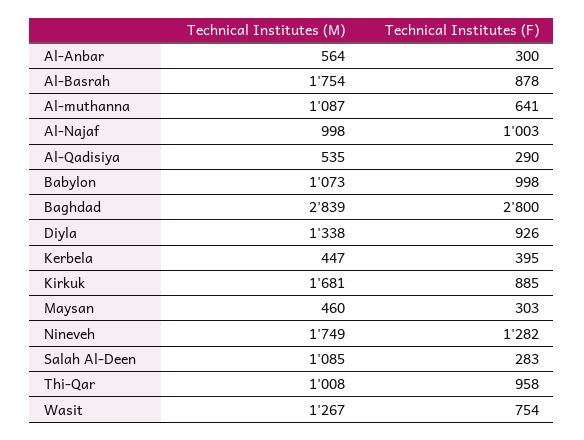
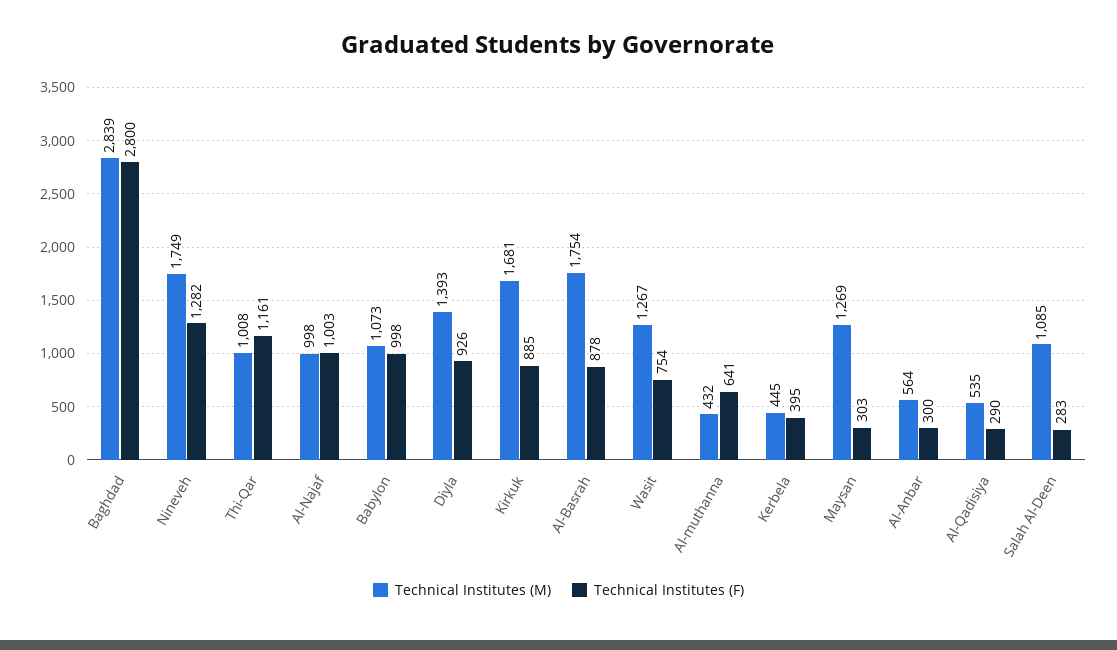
  {
    "Technical Institutes (M)": {
      "Al-Anbar": 564,
      "Al-Basrah": 1754,
-     "Al-muthanna": 1087,
+     "Al-muthanna": 432,
      "Al-Najaf": 998,
      "Al-Qadisiya": 535,
      "Babylon": 1073,
      "Baghdad": 2839,
-     "Diyla": 1338,
+     "Diyla": 1393,
-     "Kerbela": 447,
+     "Kerbela": 445,
      "Kirkuk": 1681,
-     "Maysan": 460,
+     "Maysan": 1269,
      "Nineveh": 1749,
      "Salah Al-Deen": 1085,
      "Thi-Qar": 1008,
      "Wasit": 1267
    },
    "Technical Institutes (F)": {
      "Al-Anbar": 300,
      "Al-Basrah": 878,
      "Al-muthanna": 641,
      "Al-Najaf": 1003,
      "Al-Qadisiya": 290,
      "Babylon": 998,
      "Baghdad": 2800,
      "Diyla": 926,
      "Kerbela": 395,
      "Kirkuk": 885,
      "Maysan": 303,
      "Nineveh": 1282,
      "Salah Al-Deen": 283,
-     "Thi-Qar": 958,
+     "Thi-Qar": 1161,
      "Wasit": 754
    }
  }

